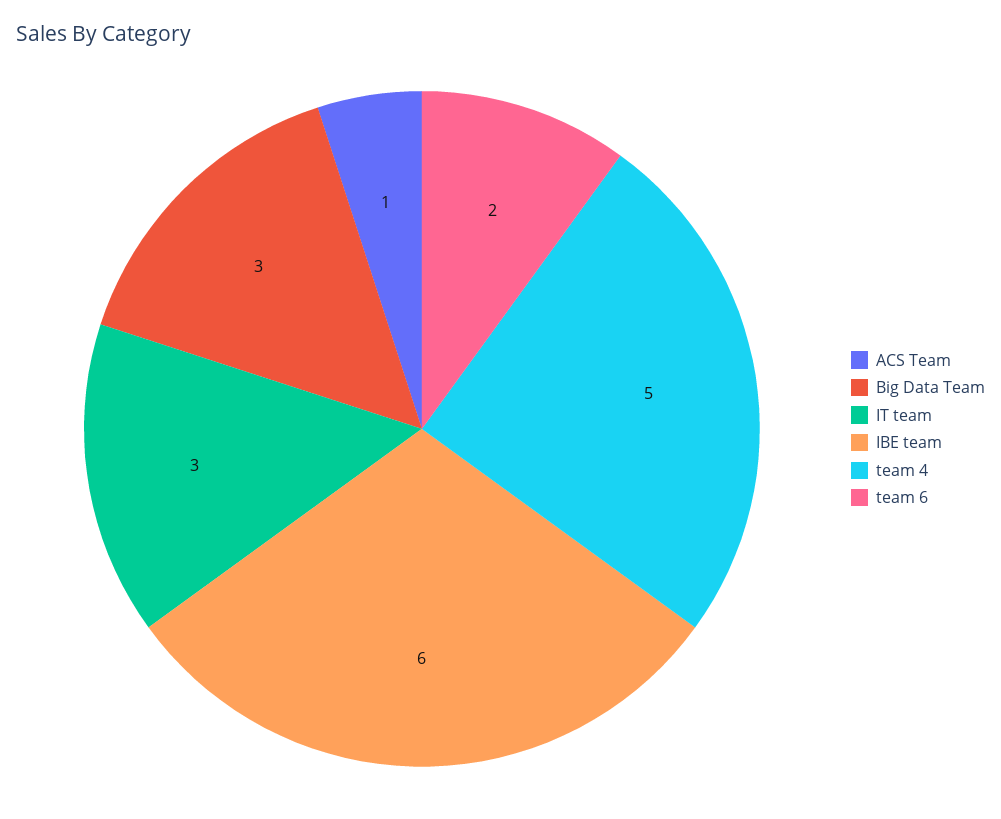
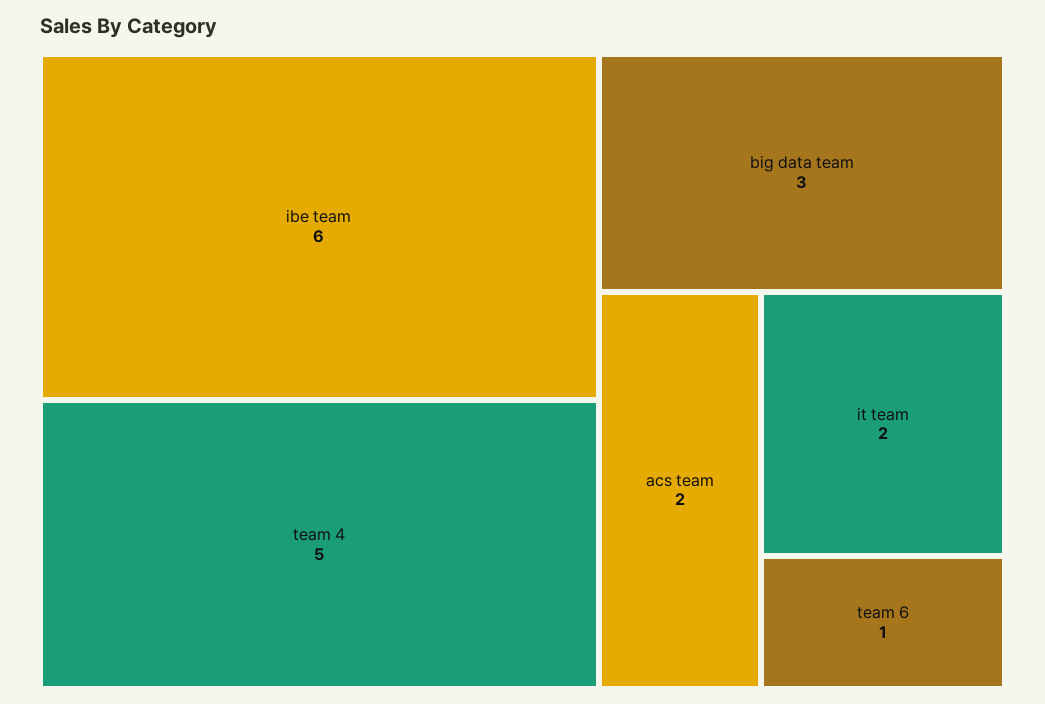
  {
-   "ACS Team": 1,
+   "ACS Team": 2,
    "Big Data Team": 3,
-   "IT team": 3,
+   "IT team": 2,
    "IBE team": 6,
    "team 4": 5,
-   "team 6": 2
+   "team 6": 1
  }

